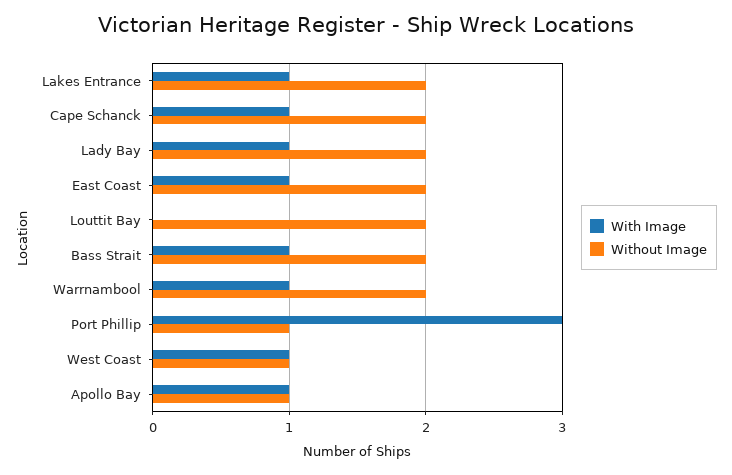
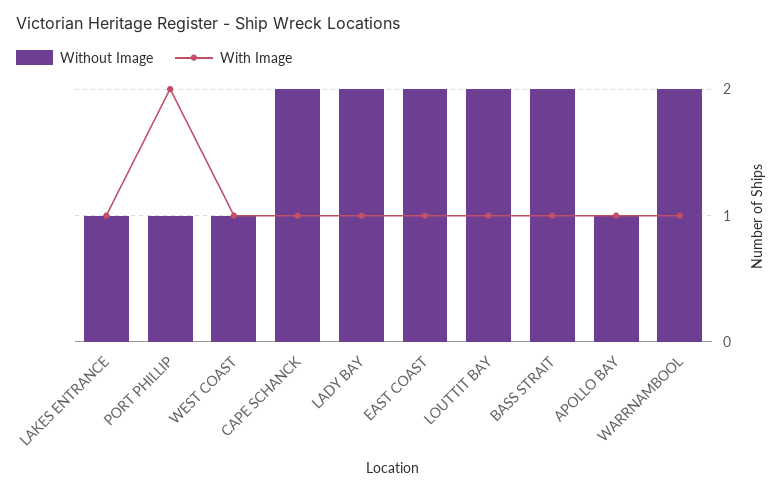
  {
    "With Image": {
      "Lakes Entrance": 1,
      "Cape Schanck": 1,
      "Lady Bay": 1,
      "East Coast": 1,
-     "Louttit Bay": 0,
+     "Louttit Bay": 1,
      "Bass Strait": 1,
      "Warrnambool": 1,
-     "Port Phillip": 3,
+     "Port Phillip": 2,
      "West Coast": 1,
      "Apollo Bay": 1
    },
    "Without Image": {
-     "Lakes Entrance": 2,
+     "Lakes Entrance": 1,
      "Cape Schanck": 2,
      "Lady Bay": 2,
      "East Coast": 2,
      "Louttit Bay": 2,
      "Bass Strait": 2,
      "Warrnambool": 2,
      "Port Phillip": 1,
      "West Coast": 1,
      "Apollo Bay": 1
    }
  }

